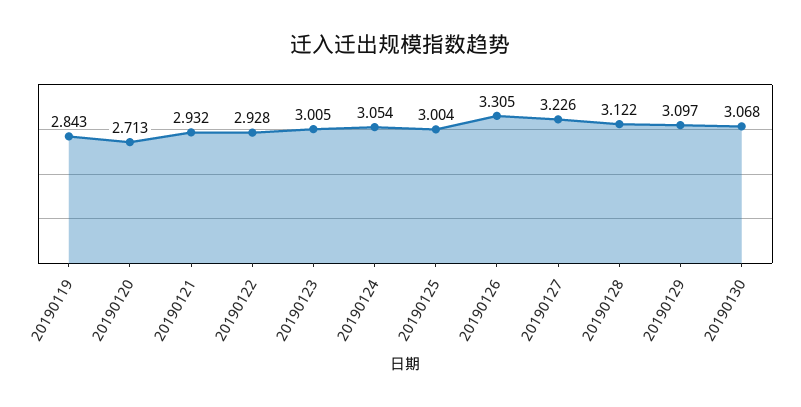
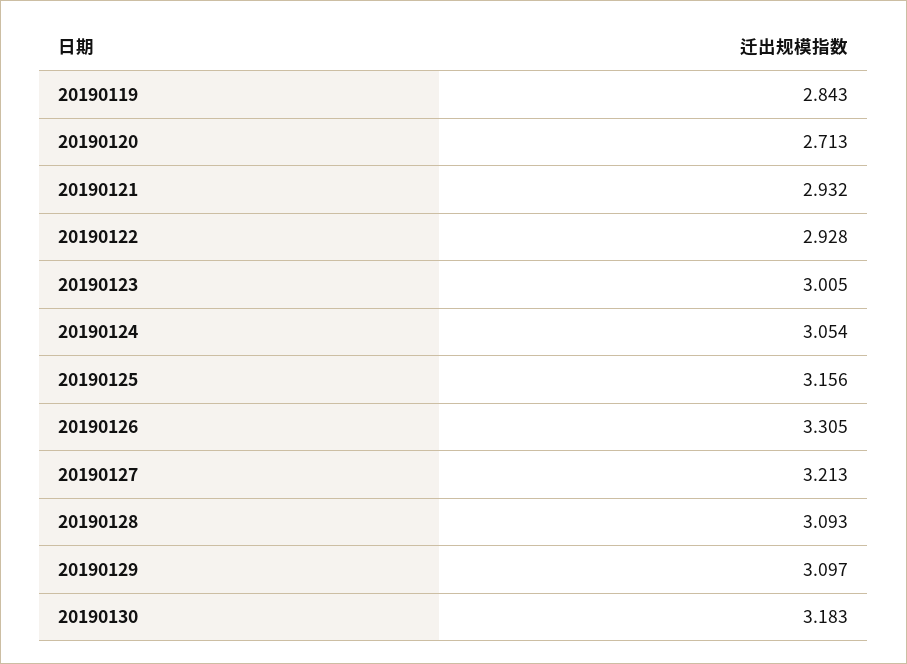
  {
    "20190119": 2.843,
    "20190120": 2.713,
    "20190121": 2.932,
    "20190122": 2.928,
    "20190123": 3.005,
    "20190124": 3.054,
-   "20190125": 3.004,
+   "20190125": 3.156,
    "20190126": 3.305,
-   "20190127": 3.226,
+   "20190127": 3.213,
-   "20190128": 3.122,
+   "20190128": 3.093,
    "20190129": 3.097,
-   "20190130": 3.068
+   "20190130": 3.183
  }

